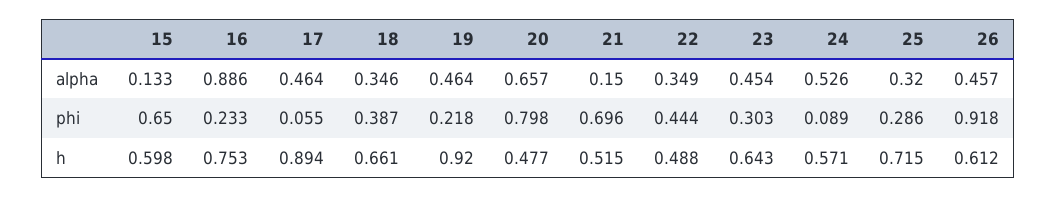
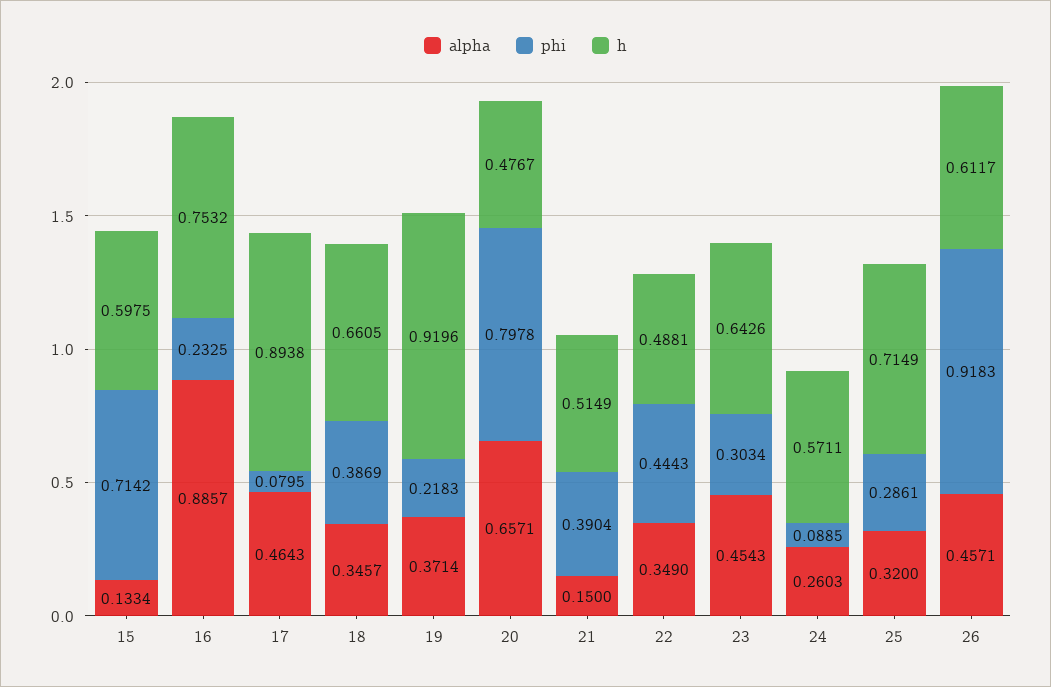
  {
    "alpha": {
      "15": 0.1334,
      "16": 0.8857,
      "17": 0.4643,
      "18": 0.3457,
-     "19": 0.464,
+     "19": 0.3714,
      "20": 0.6571,
      "21": 0.15,
      "22": 0.349,
      "23": 0.4543,
-     "24": 0.526,
+     "24": 0.2603,
      "25": 0.32,
      "26": 0.4571
    },
    "phi": {
-     "15": 0.65,
+     "15": 0.7142,
      "16": 0.2325,
-     "17": 0.055,
+     "17": 0.0795,
      "18": 0.3869,
      "19": 0.2183,
      "20": 0.7978,
-     "21": 0.696,
+     "21": 0.3904,
      "22": 0.4443,
      "23": 0.3034,
      "24": 0.0885,
      "25": 0.2861,
      "26": 0.9183
    },
    "h": {
      "15": 0.5975,
      "16": 0.7532,
      "17": 0.8938,
      "18": 0.6605,
      "19": 0.9196,
      "20": 0.4767,
      "21": 0.5149,
      "22": 0.4881,
      "23": 0.6426,
      "24": 0.5711,
      "25": 0.7149,
      "26": 0.6117
    }
  }

